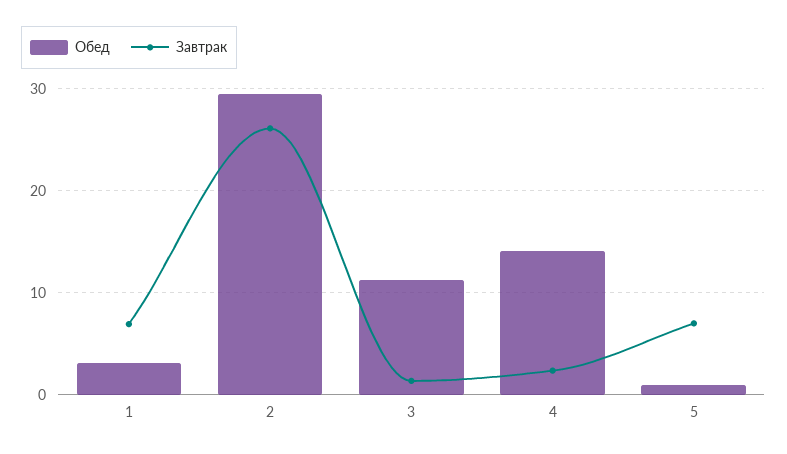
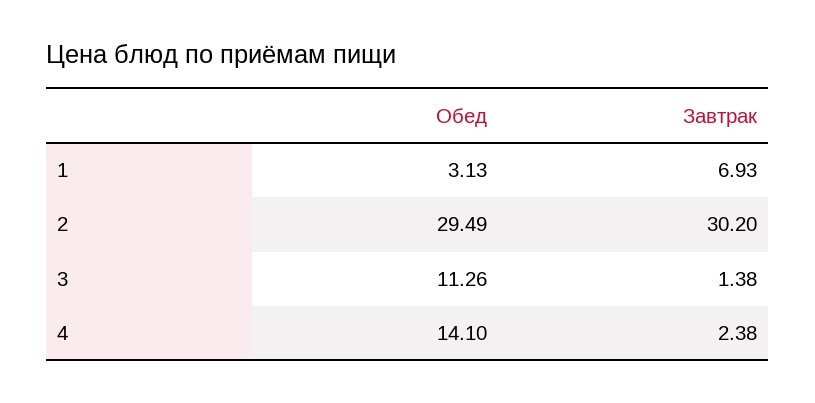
  {
    "Обед": {
      "1": 3.13,
      "2": 29.49,
      "3": 11.26,
-     "4": 14.1,
+     "4": 14.1
-     "5": 1
    },
    "Завтрак": {
      "1": 6.93,
-     "2": 26,
+     "2": 30.2,
      "3": 1.38,
-     "4": 2.38,
+     "4": 2.38
-     "5": 7
    }
  }

